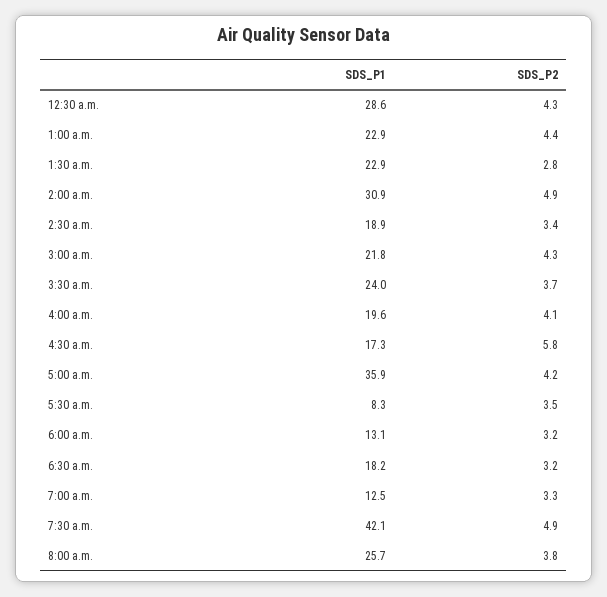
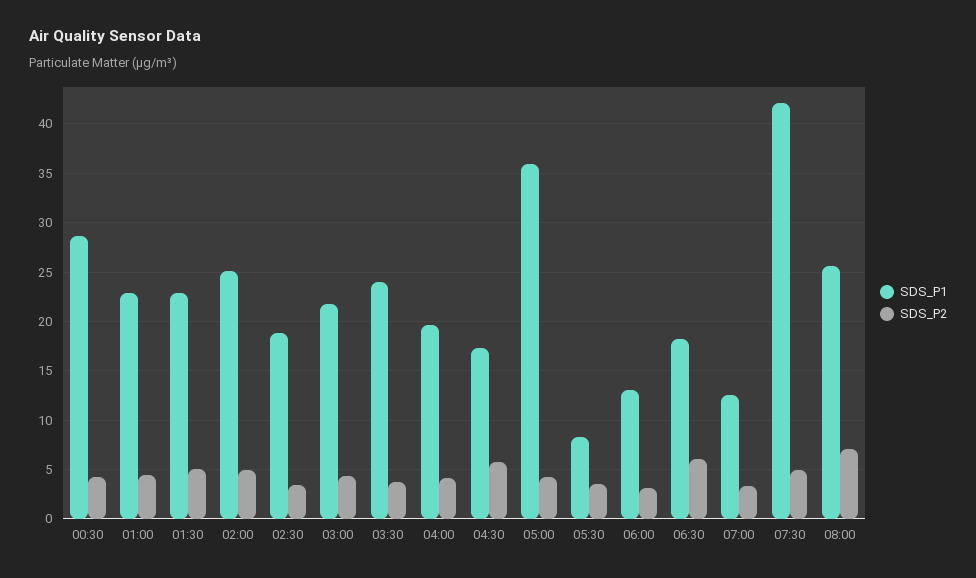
  {
    "SDS_P1": {
      "12:30 a.m.": 28.6,
      "1:00 a.m.": 22.9,
      "1:30 a.m.": 22.9,
-     "2:00 a.m.": 30.9,
+     "2:00 a.m.": 25,
      "2:30 a.m.": 18.9,
      "3:00 a.m.": 21.8,
      "3:30 a.m.": 24,
      "4:00 a.m.": 19.6,
      "4:30 a.m.": 17.3,
      "5:00 a.m.": 35.9,
      "5:30 a.m.": 8.3,
      "6:00 a.m.": 13.1,
      "6:30 a.m.": 18.2,
      "7:00 a.m.": 12.5,
      "7:30 a.m.": 42.1,
      "8:00 a.m.": 25.7
    },
    "SDS_P2": {
      "12:30 a.m.": 4.3,
      "1:00 a.m.": 4.4,
-     "1:30 a.m.": 2.8,
+     "1:30 a.m.": 5,
      "2:00 a.m.": 4.9,
      "2:30 a.m.": 3.4,
      "3:00 a.m.": 4.3,
      "3:30 a.m.": 3.7,
      "4:00 a.m.": 4.1,
      "4:30 a.m.": 5.8,
      "5:00 a.m.": 4.2,
      "5:30 a.m.": 3.5,
      "6:00 a.m.": 3.2,
-     "6:30 a.m.": 3.2,
+     "6:30 a.m.": 6,
      "7:00 a.m.": 3.3,
      "7:30 a.m.": 4.9,
-     "8:00 a.m.": 3.8
+     "8:00 a.m.": 7
    }
  }

